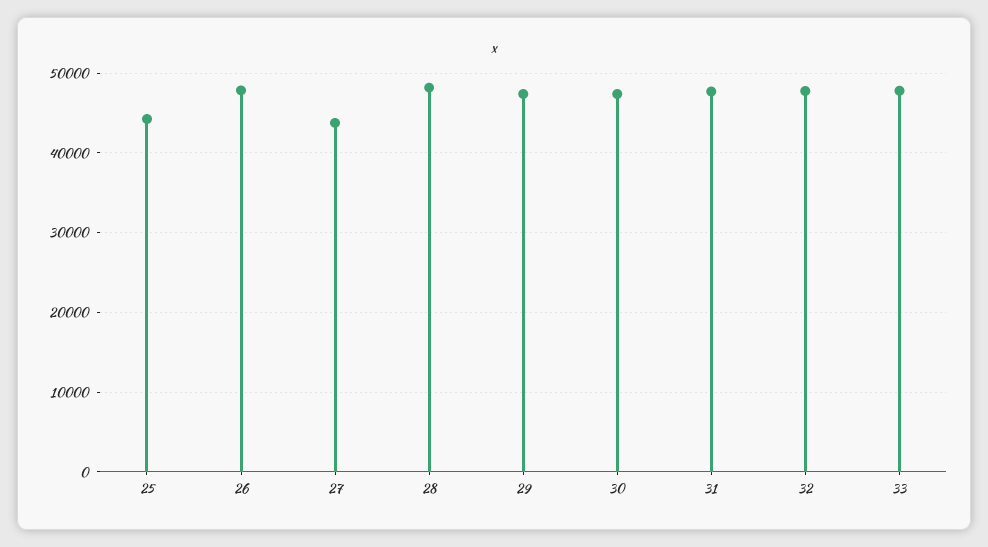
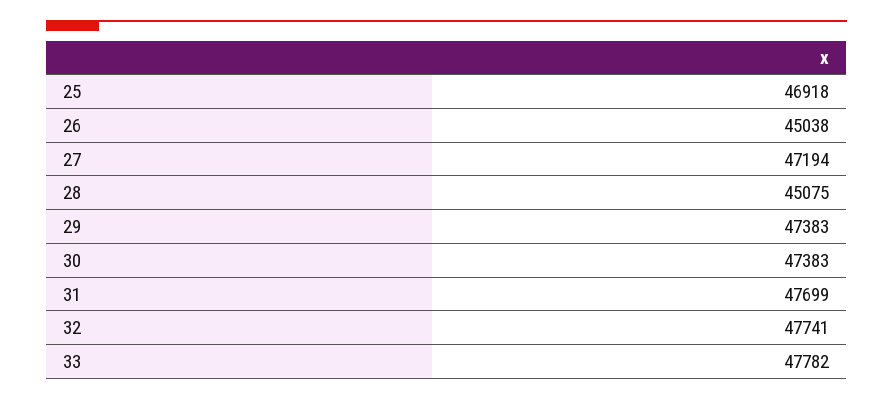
  {
-   "25": 44000,
+   "25": 46918,
-   "26": 48000,
+   "26": 45038,
-   "27": 44000,
+   "27": 47194,
-   "28": 48000,
+   "28": 45075,
    "29": 47383,
    "30": 47383,
    "31": 47699,
    "32": 47741,
    "33": 47782
  }

